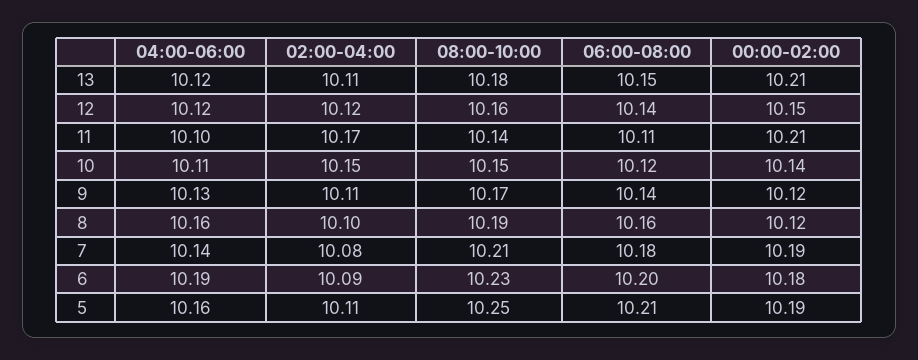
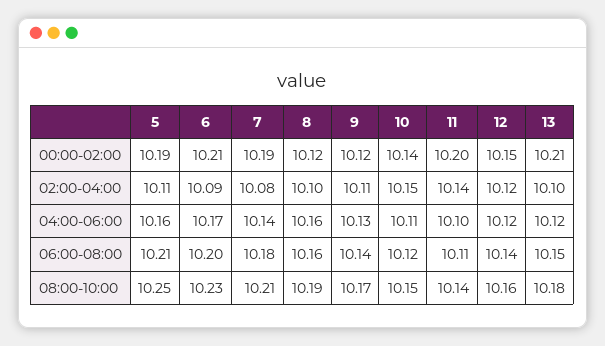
  {
    "04:00-06:00": {
      "13": 10.12,
      "12": 10.12,
      "11": 10.1,
      "10": 10.11,
      "9": 10.13,
      "8": 10.16,
      "7": 10.14,
-     "6": 10.19,
+     "6": 10.17,
      "5": 10.16
    },
    "02:00-04:00": {
-     "13": 10.11,
+     "13": 10.1,
      "12": 10.12,
-     "11": 10.17,
+     "11": 10.14,
      "10": 10.15,
      "9": 10.11,
      "8": 10.1,
      "7": 10.08,
      "6": 10.09,
      "5": 10.11
    },
    "08:00-10:00": {
      "13": 10.18,
      "12": 10.16,
      "11": 10.14,
      "10": 10.15,
      "9": 10.17,
      "8": 10.19,
      "7": 10.21,
      "6": 10.23,
      "5": 10.25
    },
    "06:00-08:00": {
      "13": 10.15,
      "12": 10.14,
      "11": 10.11,
      "10": 10.12,
      "9": 10.14,
      "8": 10.16,
      "7": 10.18,
      "6": 10.2,
      "5": 10.21
    },
    "00:00-02:00": {
      "13": 10.21,
      "12": 10.15,
-     "11": 10.21,
+     "11": 10.2,
      "10": 10.14,
      "9": 10.12,
      "8": 10.12,
      "7": 10.19,
-     "6": 10.18,
+     "6": 10.21,
      "5": 10.19
    }
  }

